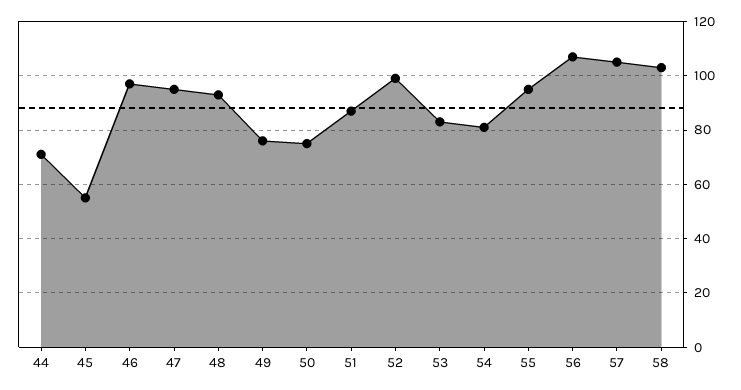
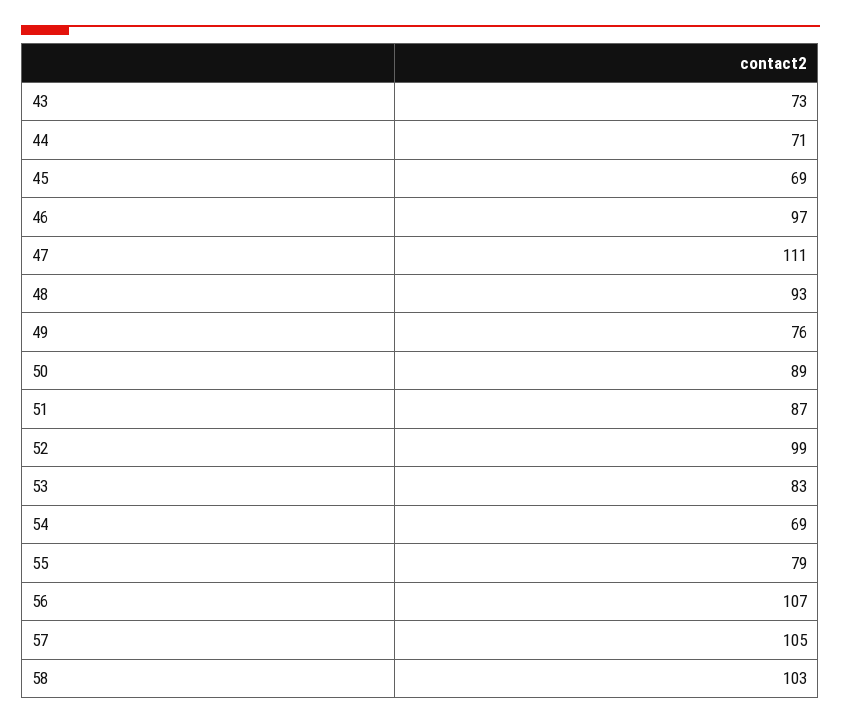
  {
    "44": 71,
-   "45": 55,
+   "45": 69,
    "46": 97,
-   "47": 95,
+   "47": 111,
    "48": 93,
    "49": 76,
-   "50": 75,
+   "50": 89,
    "51": 87,
    "52": 99,
    "53": 83,
-   "54": 80,
+   "54": 69,
-   "55": 95,
+   "55": 79,
    "56": 107,
    "57": 105,
-   "58": 103
+   "58": 103,
+   "43": 73
  }

